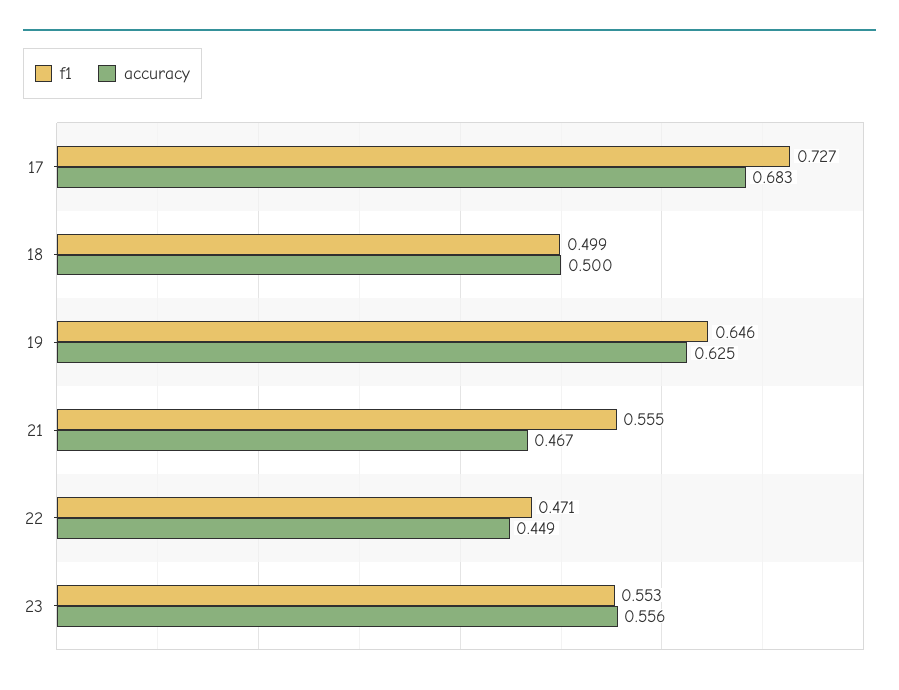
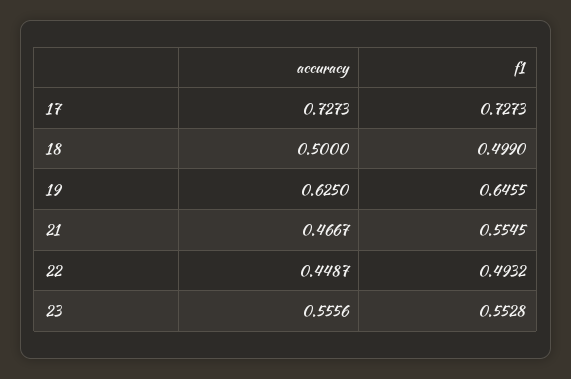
  {
    "f1": {
      "17": 0.7273,
      "18": 0.499,
      "19": 0.6455,
      "21": 0.5545,
-     "22": 0.471,
+     "22": 0.4932,
      "23": 0.5528
    },
    "accuracy": {
-     "17": 0.683,
+     "17": 0.7273,
      "18": 0.5,
      "19": 0.625,
      "21": 0.4667,
      "22": 0.4487,
      "23": 0.5556
    }
  }

